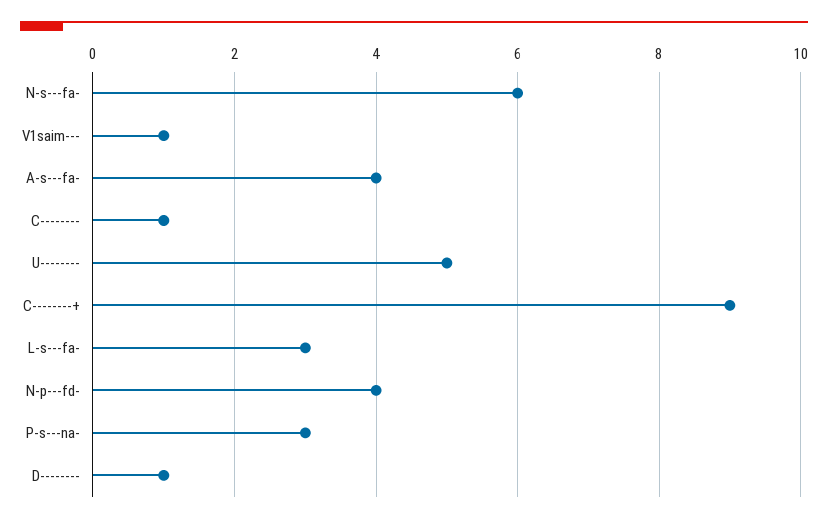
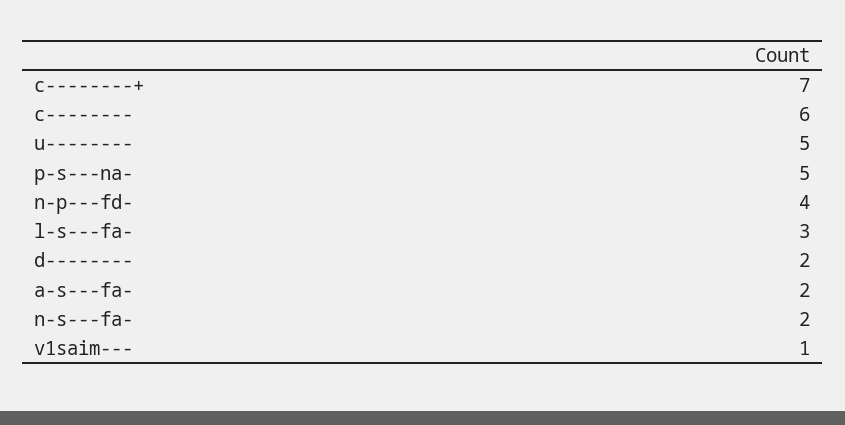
  {
-   "N-s---fa-": 6,
+   "N-s---fa-": 2,
    "V1saim---": 1,
-   "A-s---fa-": 4,
+   "A-s---fa-": 2,
-   "C--------": 1,
+   "C--------": 6,
    "U--------": 5,
-   "C--------+": 9,
+   "C--------+": 7,
    "L-s---fa-": 3,
    "N-p---fd-": 4,
-   "P-s---na-": 3,
+   "P-s---na-": 5,
-   "D--------": 1
+   "D--------": 2
  }

